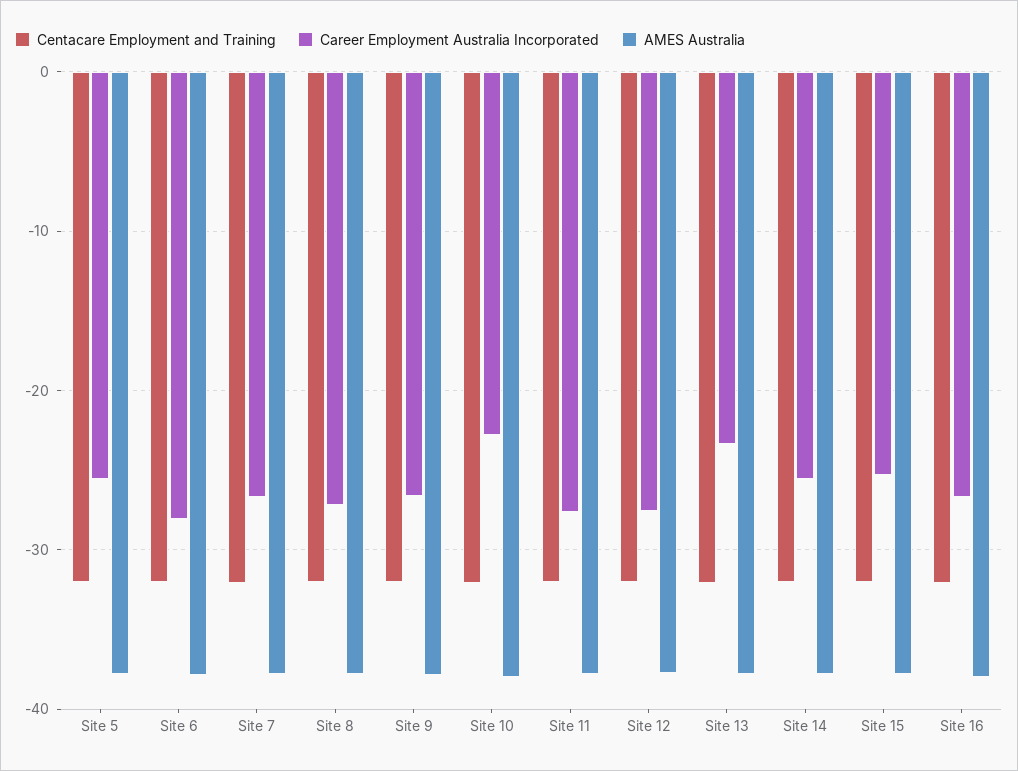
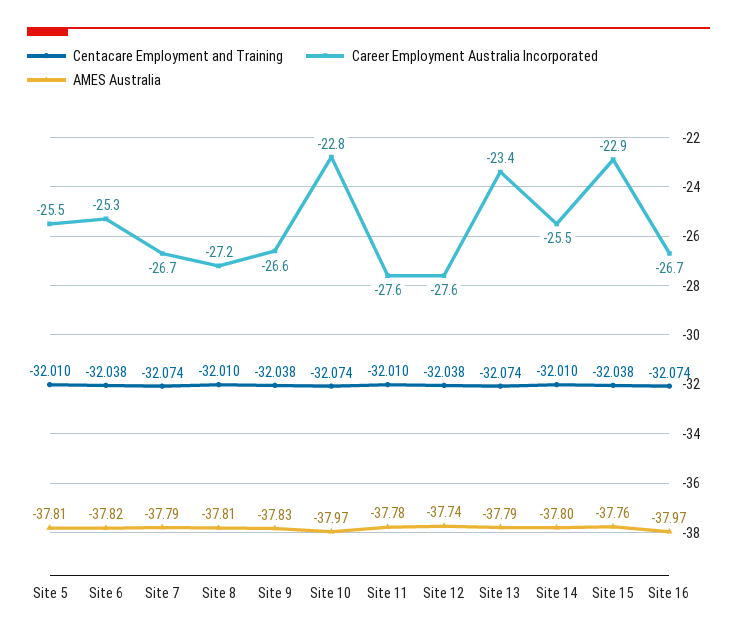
  {
    "Centacare Employment and Training": {
      "Site 5": -32.01,
      "Site 6": -32.038,
      "Site 7": -32.074,
      "Site 8": -32.01,
      "Site 9": -32.038,
      "Site 10": -32.074,
      "Site 11": -32.01,
      "Site 12": -32.038,
      "Site 13": -32.074,
      "Site 14": -32.01,
      "Site 15": -32.038,
      "Site 16": -32.074
    },
    "Career Employment Australia Incorporated": {
      "Site 5": -25.5,
-     "Site 6": -28,
+     "Site 6": -25.3,
      "Site 7": -26.7,
      "Site 8": -27.2,
      "Site 9": -26.6,
      "Site 10": -22.8,
      "Site 11": -27.6,
      "Site 12": -27.6,
      "Site 13": -23.4,
      "Site 14": -25.5,
-     "Site 15": -25,
+     "Site 15": -22.9,
      "Site 16": -26.7
    },
    "AMES Australia": {
      "Site 5": -37.81,
      "Site 6": -37.82,
      "Site 7": -37.79,
      "Site 8": -37.81,
      "Site 9": -37.83,
      "Site 10": -37.97,
      "Site 11": -37.78,
      "Site 12": -37.74,
      "Site 13": -37.79,
      "Site 14": -37.8,
      "Site 15": -37.76,
      "Site 16": -37.97
    }
  }

